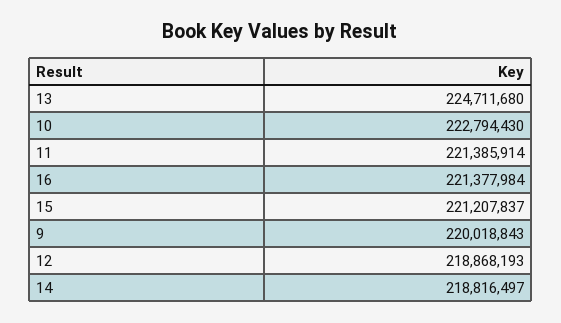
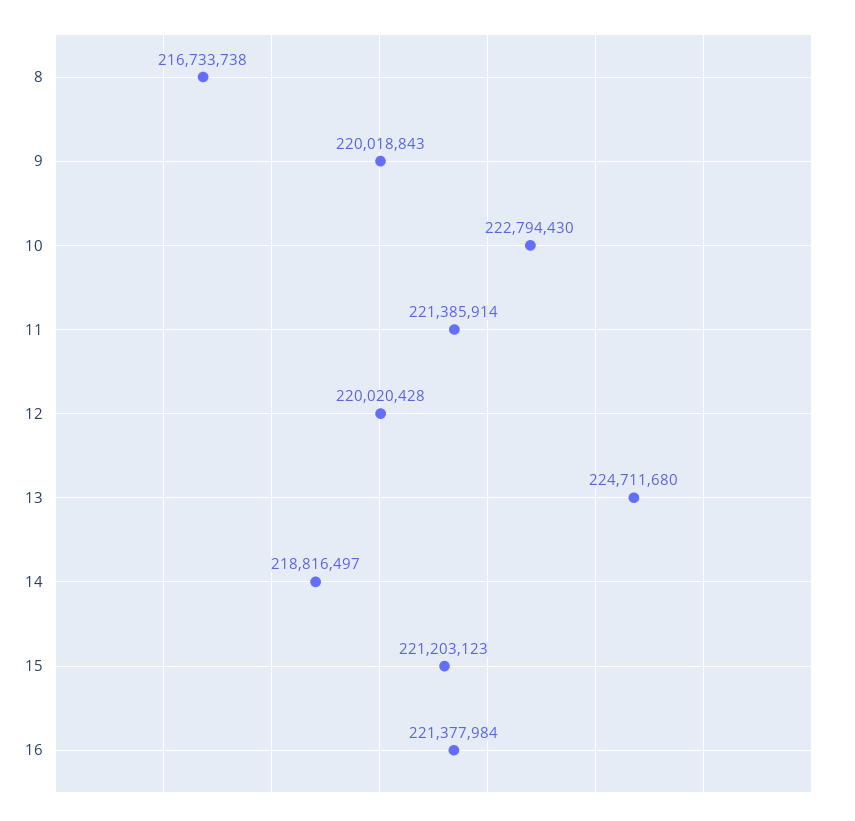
  {
    "13": 224711680,
    "10": 222794430,
    "11": 221385914,
    "16": 221377984,
-   "15": 221207837,
+   "15": 221203123,
    "9": 220018843,
-   "12": 218868193,
+   "12": 220020428,
-   "14": 218816497
+   "14": 218816497,
+   "8": 216733738
  }

